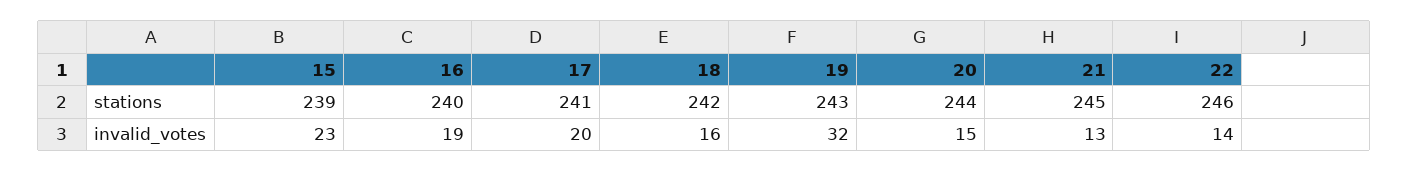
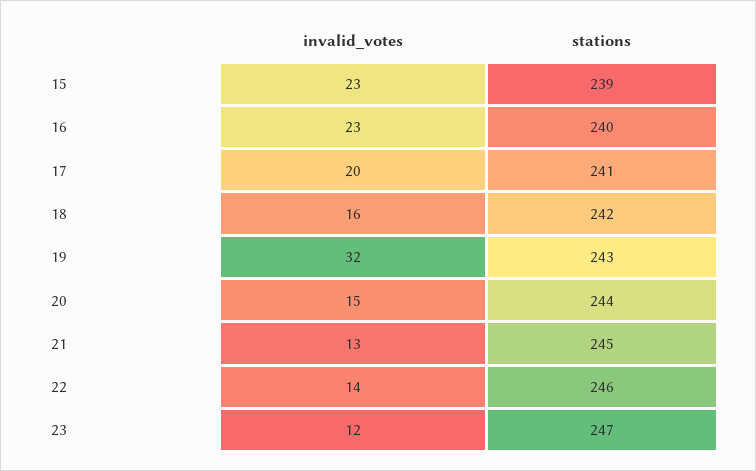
  {
    "15": {
      "stations": 239,
      "invalid_votes": 23
    },
    "16": {
      "stations": 240,
-     "invalid_votes": 19
+     "invalid_votes": 23
    },
    "17": {
      "stations": 241,
      "invalid_votes": 20
    },
    "18": {
      "stations": 242,
      "invalid_votes": 16
    },
    "19": {
      "stations": 243,
      "invalid_votes": 32
    },
    "20": {
      "stations": 244,
      "invalid_votes": 15
    },
    "21": {
      "stations": 245,
      "invalid_votes": 13
    },
    "22": {
      "stations": 246,
      "invalid_votes": 14
-   }
+   },
+   "23": {
+     "invalid_votes": 12,
+     "stations": 247
+   }
  }

